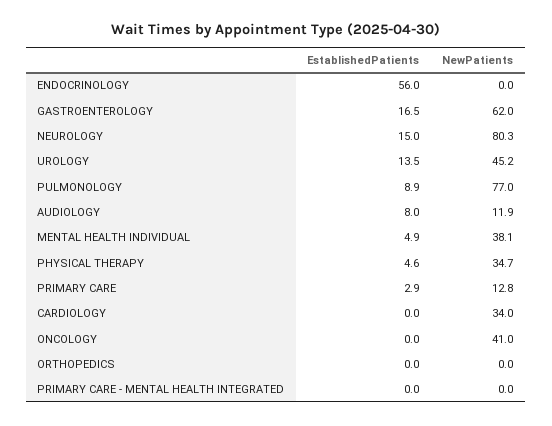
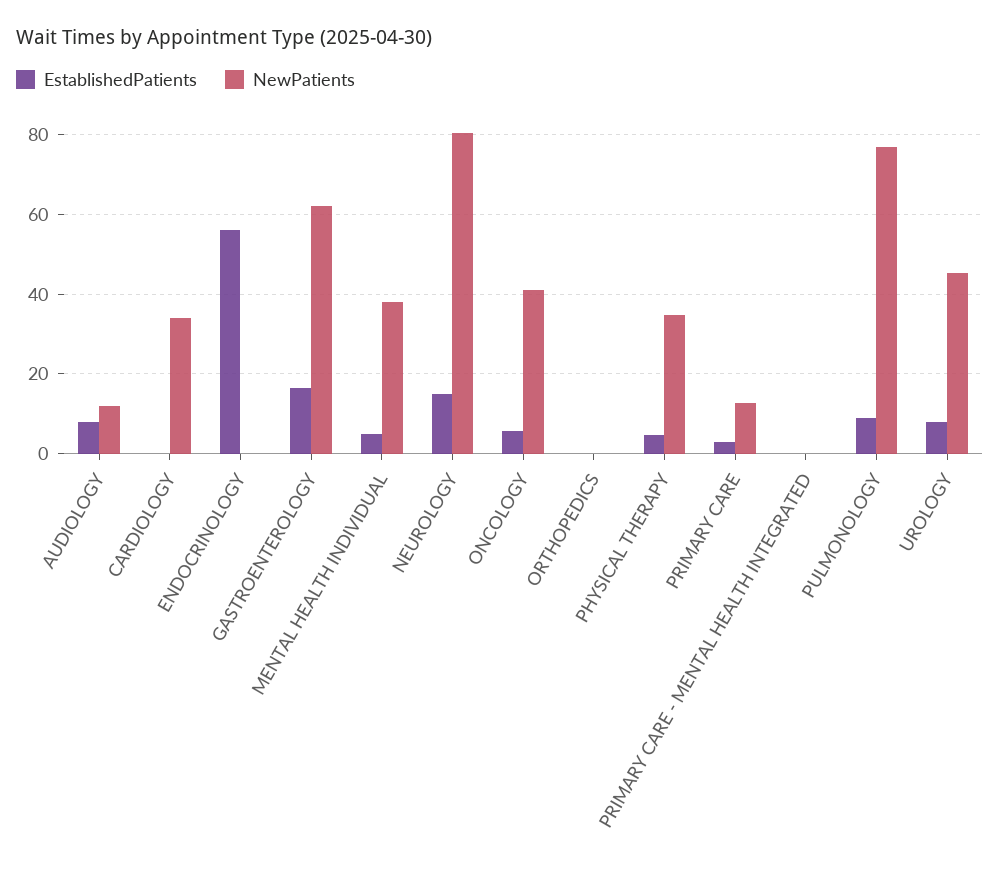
  {
    "EstablishedPatients": {
      "ENDOCRINOLOGY": 56,
      "GASTROENTEROLOGY": 16.5,
      "NEUROLOGY": 15,
-     "UROLOGY": 13.5,
+     "UROLOGY": 8,
      "PULMONOLOGY": 8.9,
      "AUDIOLOGY": 8,
      "MENTAL HEALTH INDIVIDUAL": 4.9,
      "PHYSICAL THERAPY": 4.6,
      "PRIMARY CARE": 2.9,
      "CARDIOLOGY": 0,
-     "ONCOLOGY": 0,
+     "ONCOLOGY": 6,
      "ORTHOPEDICS": 0,
      "PRIMARY CARE - MENTAL HEALTH INTEGRATED": 0
    },
    "NewPatients": {
      "ENDOCRINOLOGY": 0,
      "GASTROENTEROLOGY": 62,
      "NEUROLOGY": 80.3,
      "UROLOGY": 45.2,
      "PULMONOLOGY": 77,
      "AUDIOLOGY": 11.9,
      "MENTAL HEALTH INDIVIDUAL": 38.1,
      "PHYSICAL THERAPY": 34.7,
      "PRIMARY CARE": 12.8,
      "CARDIOLOGY": 34,
      "ONCOLOGY": 41,
      "ORTHOPEDICS": 0,
      "PRIMARY CARE - MENTAL HEALTH INTEGRATED": 0
    }
  }

